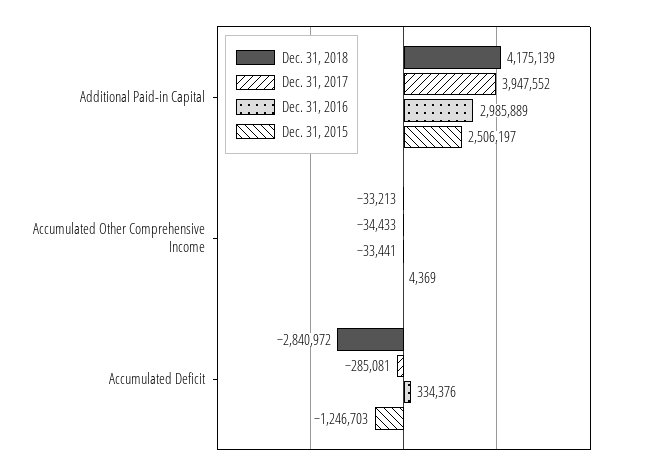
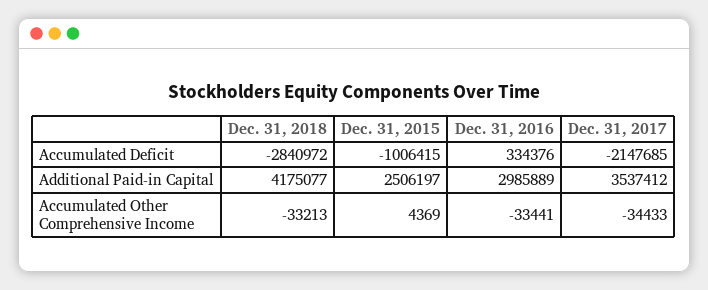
  {
    "Dec. 31, 2018": {
-     "Additional Paid-in Capital": 4175139,
+     "Additional Paid-in Capital": 4175077,
      "Accumulated Other Comprehensive Income": -33213,
      "Accumulated Deficit": -2840972
    },
    "Dec. 31, 2017": {
-     "Additional Paid-in Capital": 3947552,
+     "Additional Paid-in Capital": 3537412,
      "Accumulated Other Comprehensive Income": -34433,
-     "Accumulated Deficit": -285081
+     "Accumulated Deficit": -2147685
    },
    "Dec. 31, 2016": {
      "Additional Paid-in Capital": 2985889,
      "Accumulated Other Comprehensive Income": -33441,
      "Accumulated Deficit": 334376
    },
    "Dec. 31, 2015": {
      "Additional Paid-in Capital": 2506197,
      "Accumulated Other Comprehensive Income": 4369,
-     "Accumulated Deficit": -1246703
+     "Accumulated Deficit": -1006415
    }
  }

